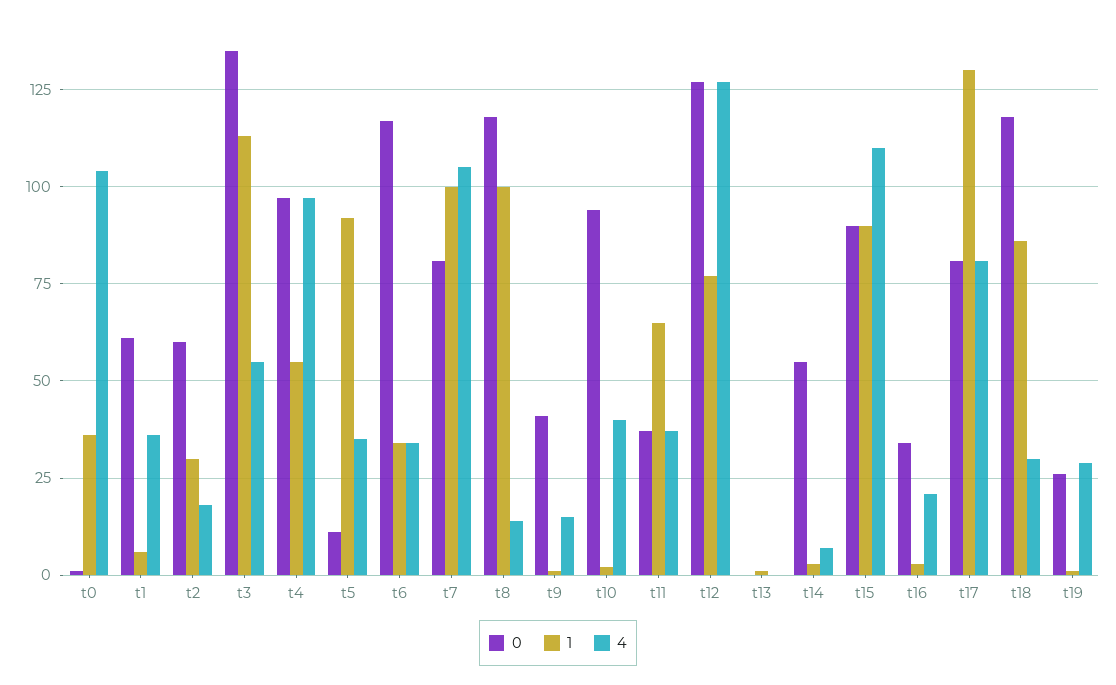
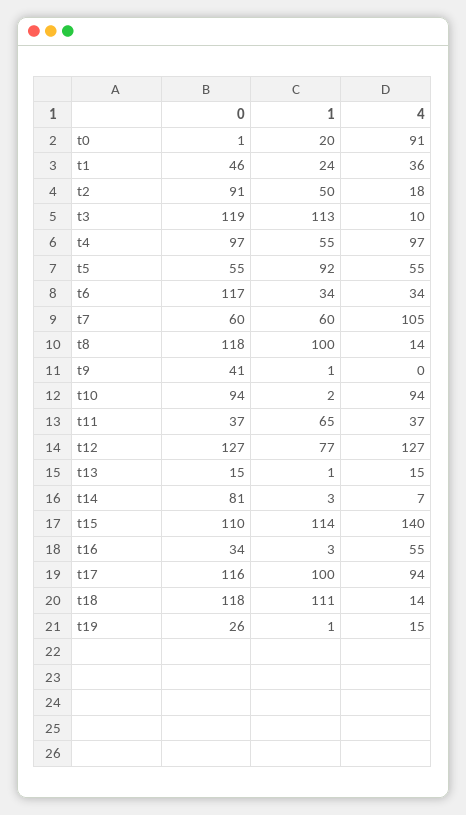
  {
    "0": {
      "t0": 1,
-     "t1": 60,
+     "t1": 46,
-     "t2": 60,
+     "t2": 91,
-     "t3": 135,
+     "t3": 119,
      "t4": 97,
-     "t5": 10,
+     "t5": 55,
      "t6": 117,
-     "t7": 80,
+     "t7": 60,
      "t8": 118,
      "t9": 41,
      "t10": 94,
      "t11": 37,
      "t12": 127,
-     "t13": 0,
+     "t13": 15,
-     "t14": 55,
+     "t14": 81,
-     "t15": 90,
+     "t15": 110,
      "t16": 34,
-     "t17": 80,
+     "t17": 116,
      "t18": 118,
      "t19": 26
    },
    "1": {
-     "t0": 35,
+     "t0": 20,
-     "t1": 5,
+     "t1": 24,
-     "t2": 30,
+     "t2": 50,
      "t3": 113,
      "t4": 55,
      "t5": 92,
      "t6": 34,
-     "t7": 100,
+     "t7": 60,
      "t8": 100,
      "t9": 1,
      "t10": 2,
      "t11": 65,
      "t12": 77,
      "t13": 1,
      "t14": 3,
-     "t15": 90,
+     "t15": 114,
      "t16": 3,
-     "t17": 130,
+     "t17": 100,
-     "t18": 85,
+     "t18": 111,
      "t19": 1
    },
    "4": {
-     "t0": 105,
+     "t0": 91,
      "t1": 36,
      "t2": 18,
-     "t3": 55,
+     "t3": 10,
      "t4": 97,
-     "t5": 35,
+     "t5": 55,
      "t6": 34,
      "t7": 105,
      "t8": 14,
-     "t9": 15,
+     "t9": 0,
-     "t10": 40,
+     "t10": 94,
      "t11": 37,
      "t12": 127,
-     "t13": 0,
+     "t13": 15,
      "t14": 7,
-     "t15": 110,
+     "t15": 140,
-     "t16": 20,
+     "t16": 55,
-     "t17": 80,
+     "t17": 94,
-     "t18": 30,
+     "t18": 14,
-     "t19": 30
+     "t19": 15
    }
  }

